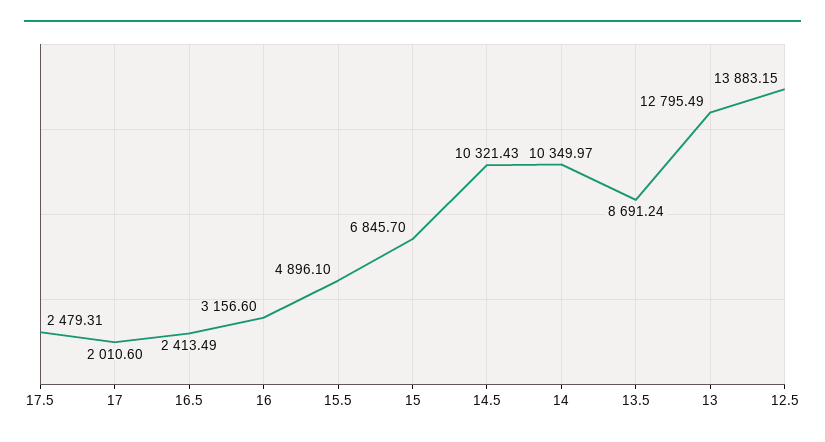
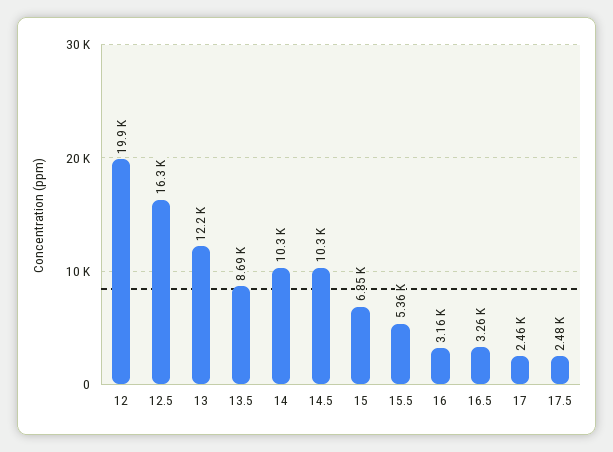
  {
    "17.5": 2479.31,
-   "17": 2010.6,
+   "17": 2460,
-   "16.5": 2413.49,
+   "16.5": 3260,
    "16": 3156.6,
-   "15.5": 4896.1,
+   "15.5": 5360,
    "15": 6845.7,
    "14.5": 10321.43,
    "14": 10349.97,
    "13.5": 8691.24,
-   "13": 12795.49,
+   "13": 12200,
-   "12.5": 13883.15
+   "12.5": 16300,
+   "12": 19900
  }

